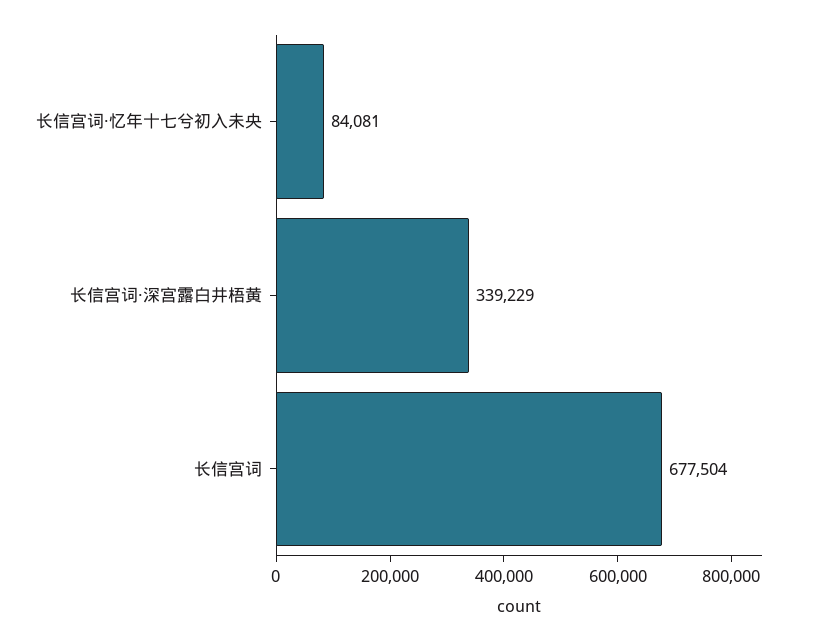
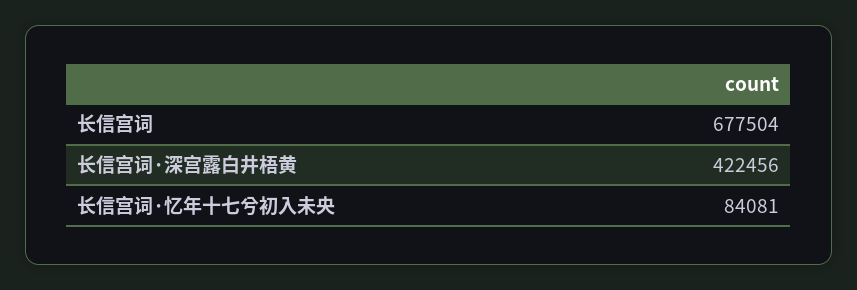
  {
    "长信宫词·忆年十七兮初入未央": 84081,
-   "长信宫词·深宫露白井梧黄": 339229,
+   "长信宫词·深宫露白井梧黄": 422456,
    "长信宫词": 677504
  }

